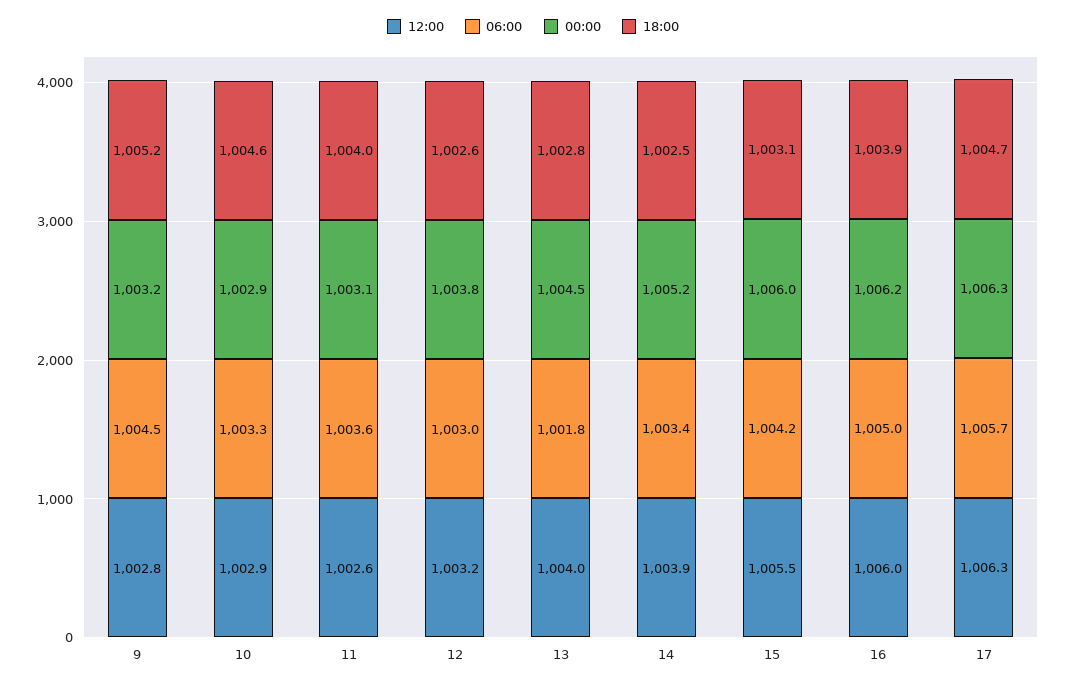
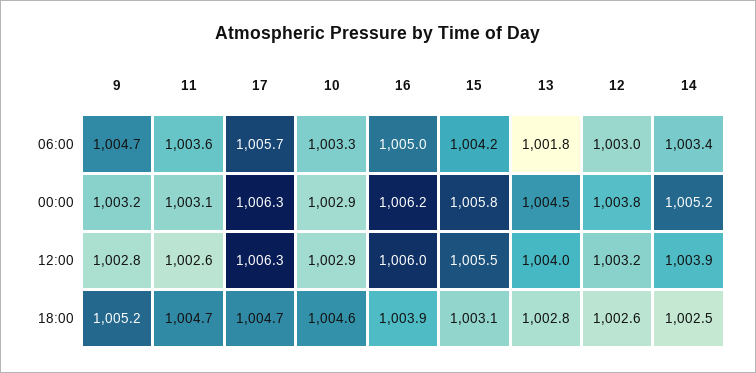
  {
    "12:00": {
      "9": 1002.8,
      "10": 1002.9,
      "11": 1002.6,
      "12": 1003.2,
      "13": 1004,
      "14": 1003.9,
      "15": 1005.5,
      "16": 1006,
      "17": 1006.3
    },
    "06:00": {
-     "9": 1004.5,
+     "9": 1004.7,
      "10": 1003.3,
      "11": 1003.6,
      "12": 1003,
      "13": 1001.8,
      "14": 1003.4,
      "15": 1004.2,
      "16": 1005,
      "17": 1005.7
    },
    "00:00": {
      "9": 1003.2,
      "10": 1002.9,
      "11": 1003.1,
      "12": 1003.8,
      "13": 1004.5,
      "14": 1005.2,
-     "15": 1006,
+     "15": 1005.8,
      "16": 1006.2,
      "17": 1006.3
    },
    "18:00": {
      "9": 1005.2,
      "10": 1004.6,
-     "11": 1004,
+     "11": 1004.7,
      "12": 1002.6,
      "13": 1002.8,
      "14": 1002.5,
      "15": 1003.1,
      "16": 1003.9,
      "17": 1004.7
    }
  }

